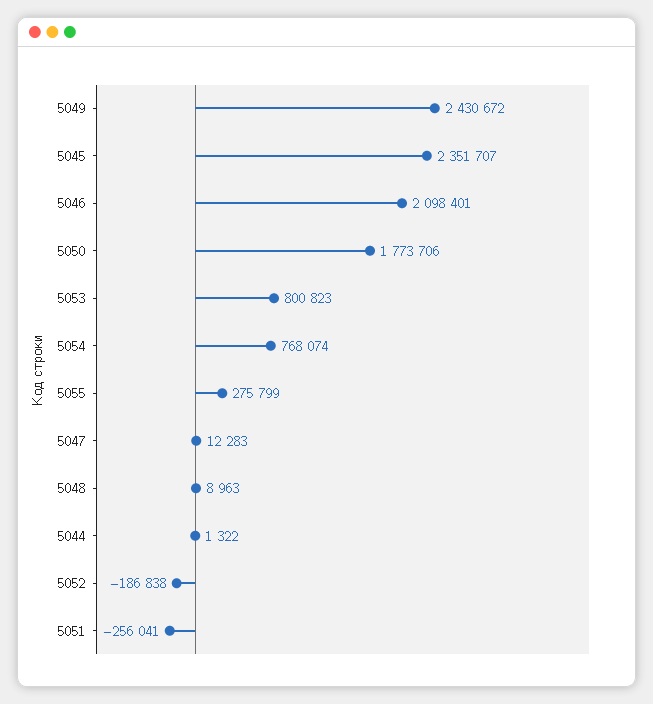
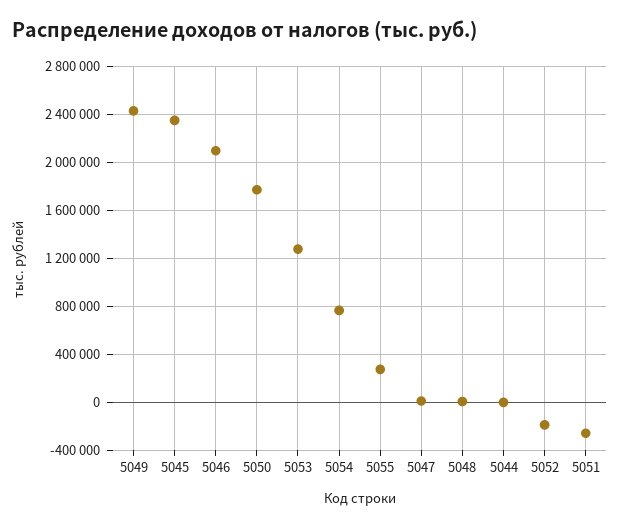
  {
    "5049": 2430672,
    "5045": 2351707,
    "5046": 2098401,
    "5050": 1773706,
-   "5053": 800823,
+   "5053": 1300000,
    "5054": 768074,
    "5055": 275799,
    "5047": 12283,
    "5048": 8963,
    "5044": 1322,
    "5052": -186838,
    "5051": -256041
  }

